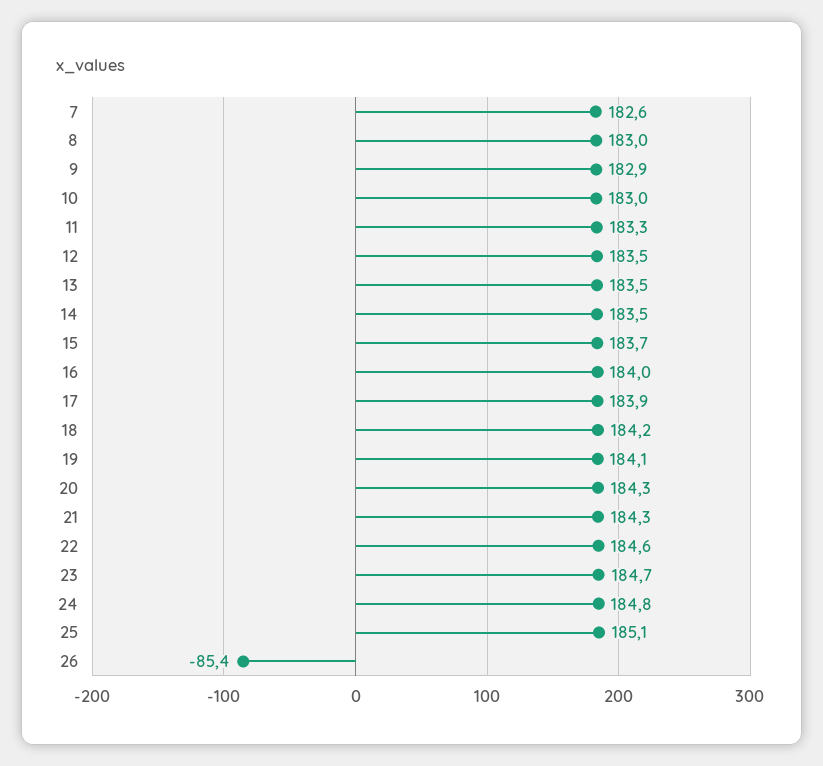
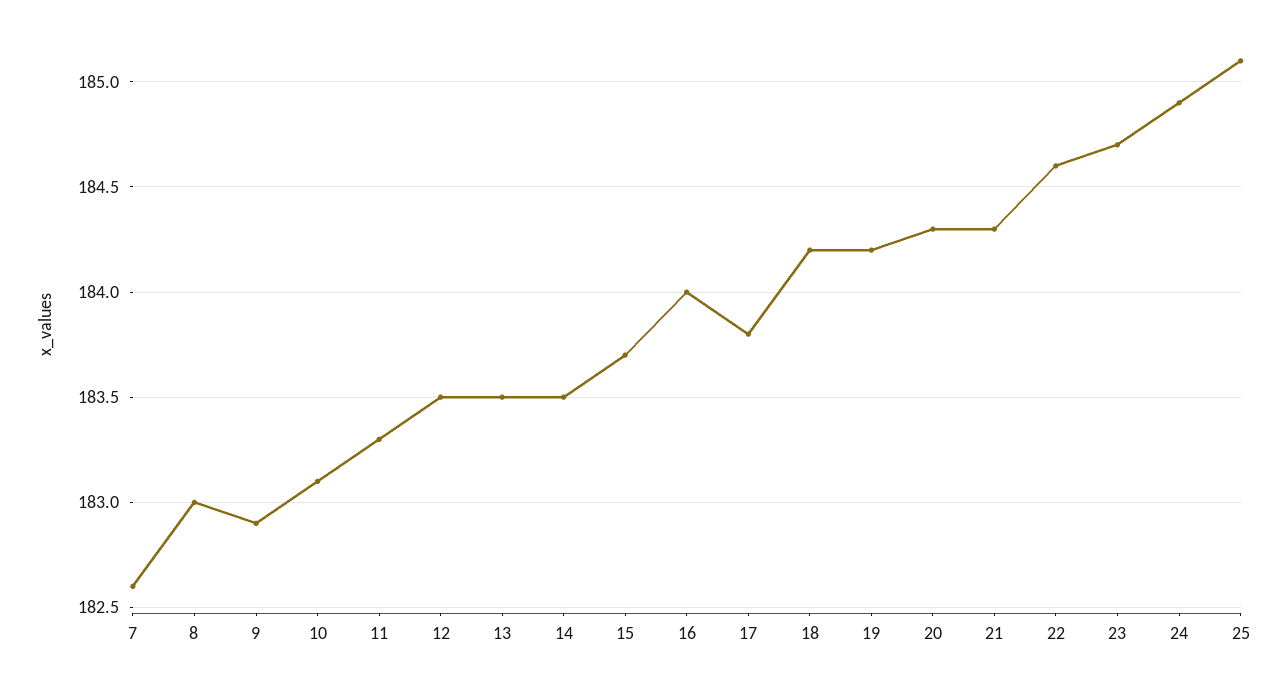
  {
    "7": 182.6,
    "8": 183,
    "9": 182.9,
-   "10": 183,
+   "10": 183.1,
    "11": 183.3,
    "12": 183.5,
    "13": 183.5,
    "14": 183.5,
    "15": 183.7,
    "16": 184,
-   "17": 183.9,
+   "17": 183.8,
    "18": 184.2,
-   "19": 184.1,
+   "19": 184.2,
    "20": 184.3,
    "21": 184.3,
    "22": 184.6,
    "23": 184.7,
-   "24": 184.8,
+   "24": 184.9,
-   "25": 185.1,
+   "25": 185.1
-   "26": -85.4
  }

